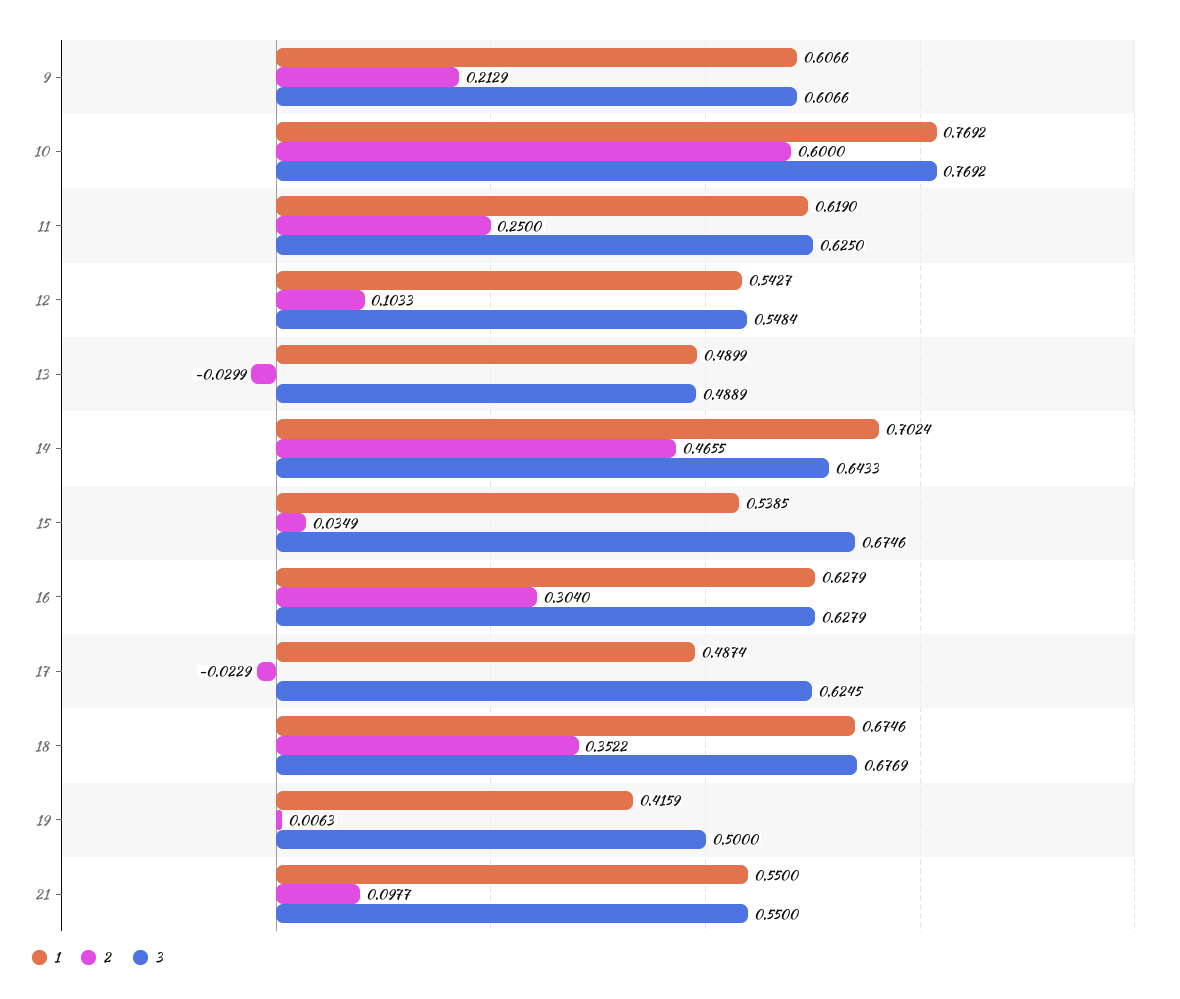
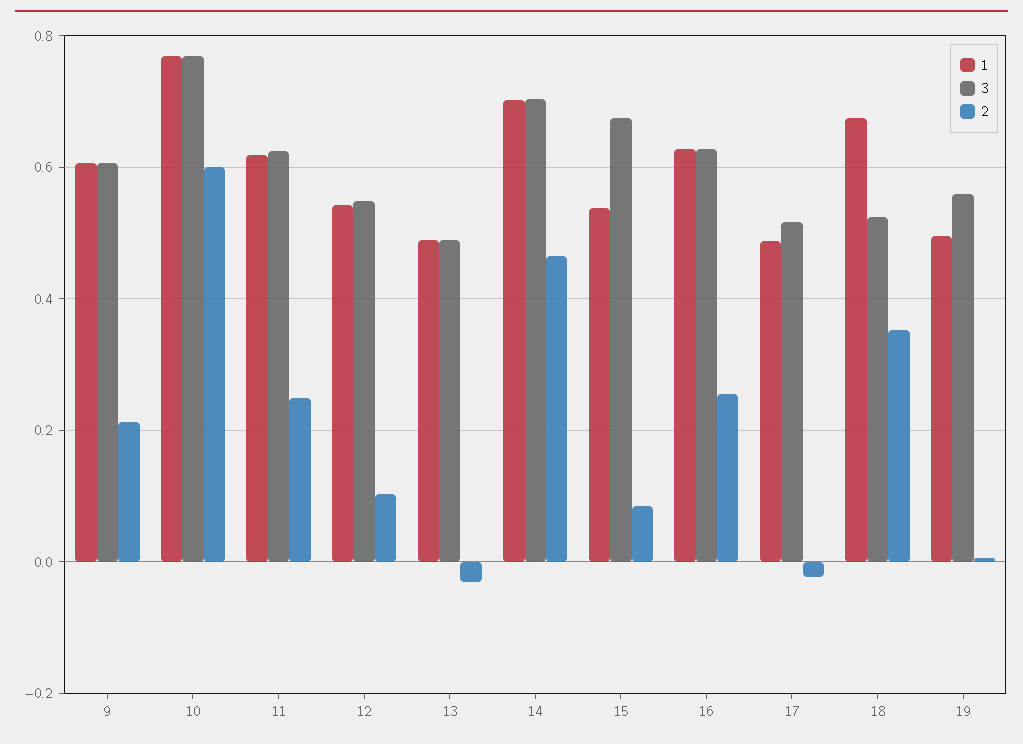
  {
    "1": {
      "9": 0.6066,
      "10": 0.7692,
      "11": 0.619,
      "12": 0.5427,
      "13": 0.4899,
      "14": 0.7024,
      "15": 0.5385,
      "16": 0.6279,
      "17": 0.4874,
      "18": 0.6746,
-     "19": 0.4159,
+     "19": 0.5
-     "21": 0.55
    },
    "2": {
      "9": 0.2129,
      "10": 0.6,
      "11": 0.25,
      "12": 0.1033,
      "13": -0.0299,
      "14": 0.4655,
-     "15": 0.0349,
+     "15": 0.08,
-     "16": 0.304,
+     "16": 0.26,
      "17": -0.0229,
      "18": 0.3522,
-     "19": 0.0063,
+     "19": 0.0063
-     "21": 0.0977
    },
    "3": {
      "9": 0.6066,
      "10": 0.7692,
      "11": 0.625,
      "12": 0.5484,
      "13": 0.4889,
-     "14": 0.6433,
+     "14": 0.7,
      "15": 0.6746,
      "16": 0.6279,
-     "17": 0.6245,
+     "17": 0.52,
-     "18": 0.6769,
+     "18": 0.52,
-     "19": 0.5,
+     "19": 0.56
-     "21": 0.55
    }
  }

